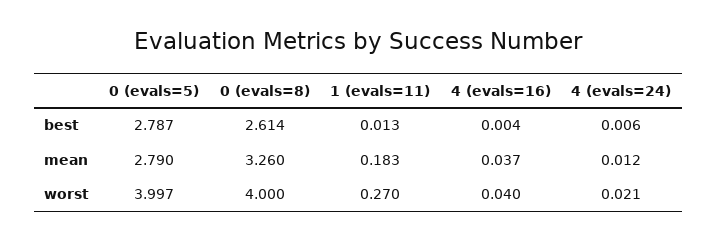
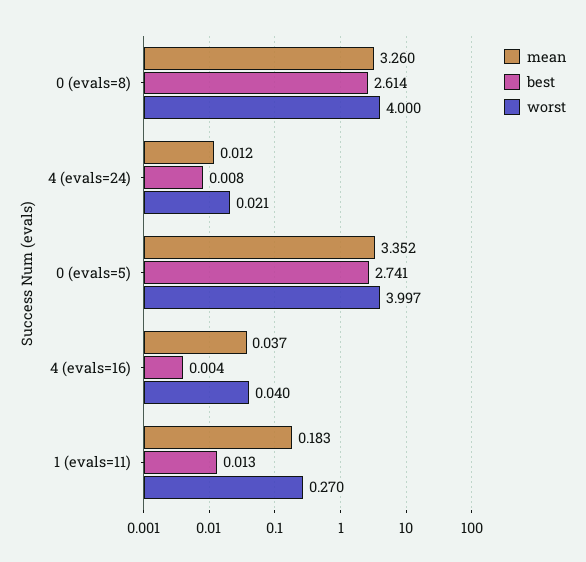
  {
    "best": {
-     "0 (evals=5)": 2.787,
+     "0 (evals=5)": 2.741,
      "0 (evals=8)": 2.614,
      "1 (evals=11)": 0.013,
      "4 (evals=16)": 0.004,
-     "4 (evals=24)": 0.006
+     "4 (evals=24)": 0.008
    },
    "mean": {
-     "0 (evals=5)": 2.79,
+     "0 (evals=5)": 3.352,
      "0 (evals=8)": 3.26,
      "1 (evals=11)": 0.183,
      "4 (evals=16)": 0.037,
      "4 (evals=24)": 0.012
    },
    "worst": {
      "0 (evals=5)": 3.997,
      "0 (evals=8)": 4,
      "1 (evals=11)": 0.27,
      "4 (evals=16)": 0.04,
      "4 (evals=24)": 0.021
    }
  }

